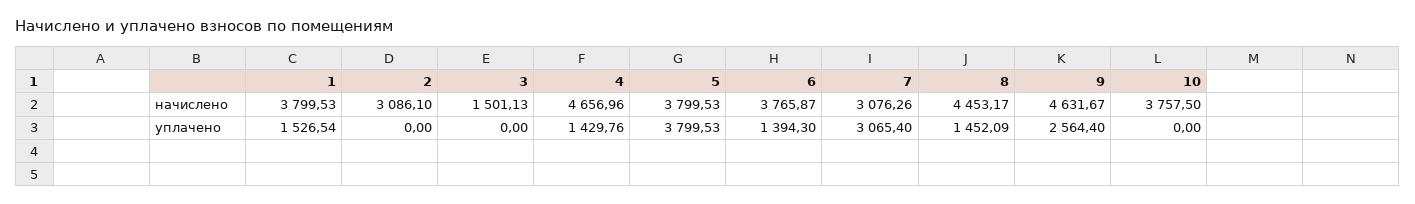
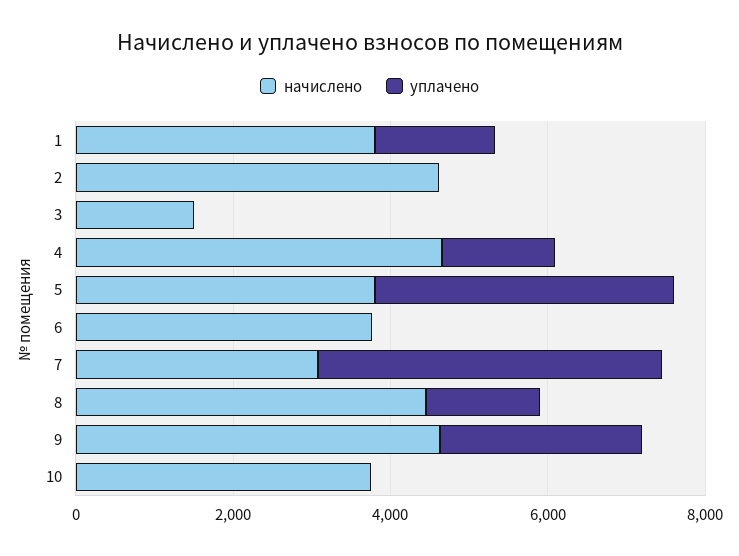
  {
    "начислено": {
      "1": 3799.53,
-     "2": 3086.1,
+     "2": 4500,
      "3": 1501.13,
      "4": 4656.96,
      "5": 3799.53,
      "6": 3765.87,
      "7": 3076.26,
      "8": 4453.17,
      "9": 4631.67,
      "10": 3757.5
    },
    "уплачено": {
      "1": 1526.54,
      "2": 0,
      "3": 0,
      "4": 1429.76,
      "5": 3799.53,
-     "6": 1394.3,
+     "6": 0,
-     "7": 3065.4,
+     "7": 4500,
      "8": 1452.09,
      "9": 2564.4,
      "10": 0
    }
  }

